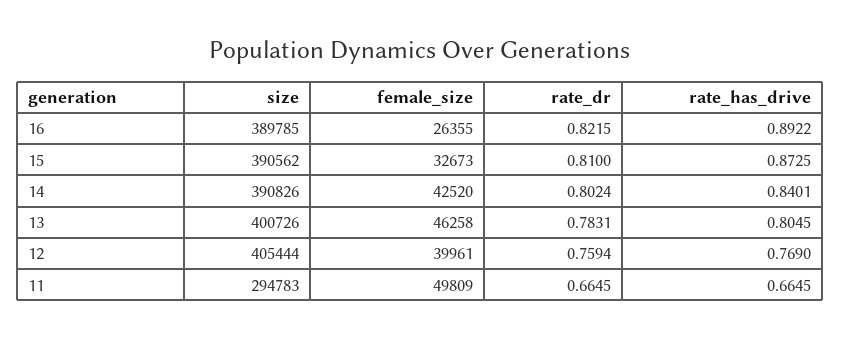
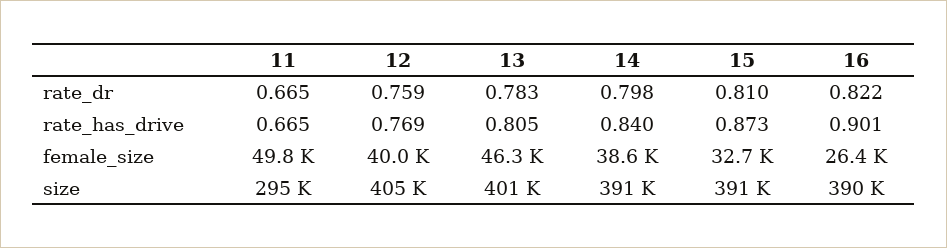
  {
    "size": {
      "16": 389785,
      "15": 390562,
      "14": 390826,
      "13": 400726,
      "12": 405444,
      "11": 294783
    },
    "female_size": {
      "16": 26355,
      "15": 32673,
-     "14": 42520,
+     "14": 38600,
      "13": 46258,
      "12": 39961,
      "11": 49809
    },
    "rate_dr": {
      "16": 0.8215,
      "15": 0.81,
-     "14": 0.8024,
+     "14": 0.798,
      "13": 0.7831,
      "12": 0.7594,
      "11": 0.6645
    },
    "rate_has_drive": {
-     "16": 0.8922,
+     "16": 0.901,
      "15": 0.8725,
      "14": 0.8401,
      "13": 0.8045,
      "12": 0.769,
      "11": 0.6645
    }
  }

